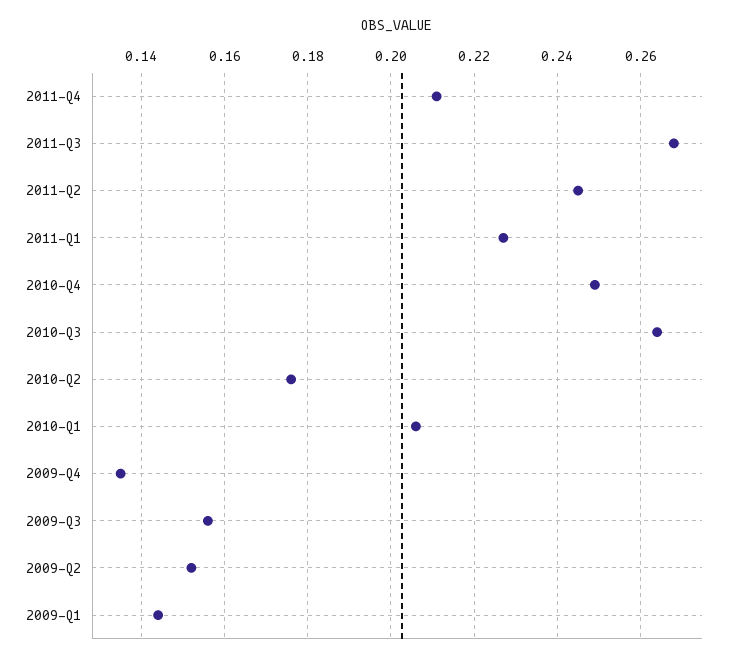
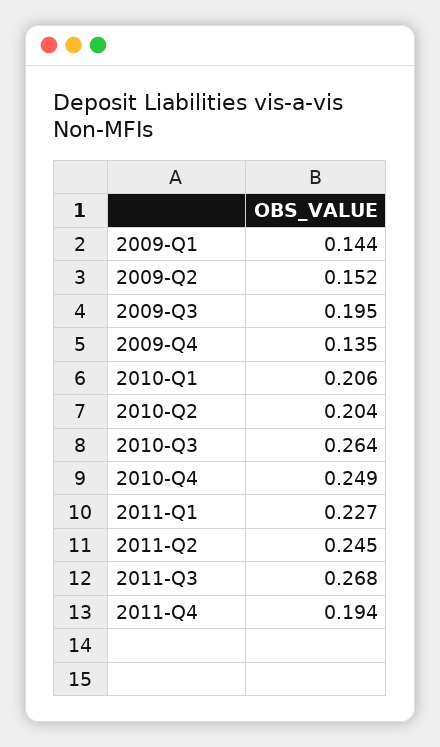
  {
-   "2011-Q4": 0.21,
+   "2011-Q4": 0.194,
    "2011-Q3": 0.268,
    "2011-Q2": 0.245,
    "2011-Q1": 0.227,
    "2010-Q4": 0.249,
    "2010-Q3": 0.264,
-   "2010-Q2": 0.175,
+   "2010-Q2": 0.204,
    "2010-Q1": 0.206,
    "2009-Q4": 0.135,
-   "2009-Q3": 0.155,
+   "2009-Q3": 0.195,
    "2009-Q2": 0.152,
    "2009-Q1": 0.144
  }

